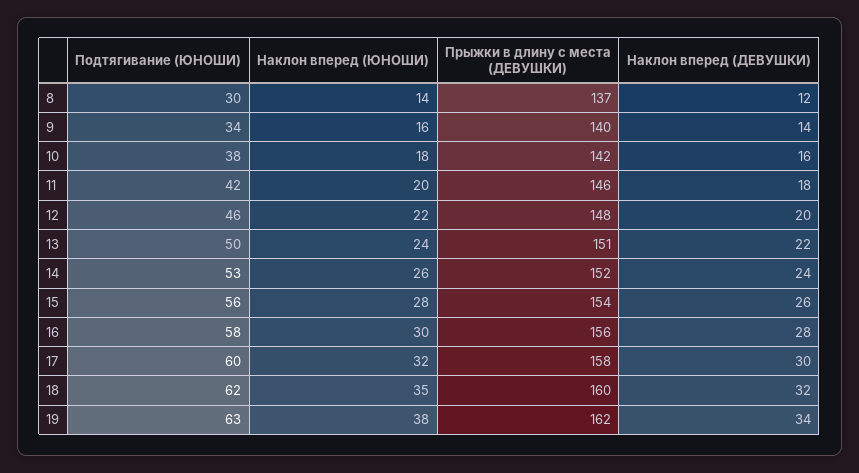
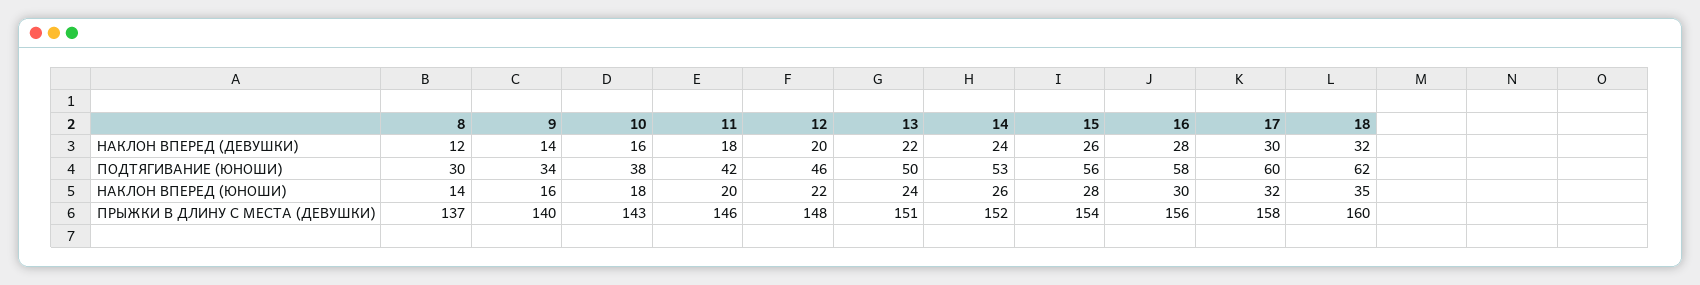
  {
    "Подтягивание (ЮНОШИ)": {
      "8": 30,
      "9": 34,
      "10": 38,
      "11": 42,
      "12": 46,
      "13": 50,
      "14": 53,
      "15": 56,
      "16": 58,
      "17": 60,
-     "18": 62,
+     "18": 62
-     "19": 63
    },
    "Наклон вперед (ЮНОШИ)": {
      "8": 14,
      "9": 16,
      "10": 18,
      "11": 20,
      "12": 22,
      "13": 24,
      "14": 26,
      "15": 28,
      "16": 30,
      "17": 32,
-     "18": 35,
+     "18": 35
-     "19": 38
    },
    "Прыжки в длину с места (ДЕВУШКИ)": {
      "8": 137,
      "9": 140,
-     "10": 142,
+     "10": 143,
      "11": 146,
      "12": 148,
      "13": 151,
      "14": 152,
      "15": 154,
      "16": 156,
      "17": 158,
-     "18": 160,
+     "18": 160
-     "19": 162
    },
    "Наклон вперед (ДЕВУШКИ)": {
      "8": 12,
      "9": 14,
      "10": 16,
      "11": 18,
      "12": 20,
      "13": 22,
      "14": 24,
      "15": 26,
      "16": 28,
      "17": 30,
-     "18": 32,
+     "18": 32
-     "19": 34
    }
  }

